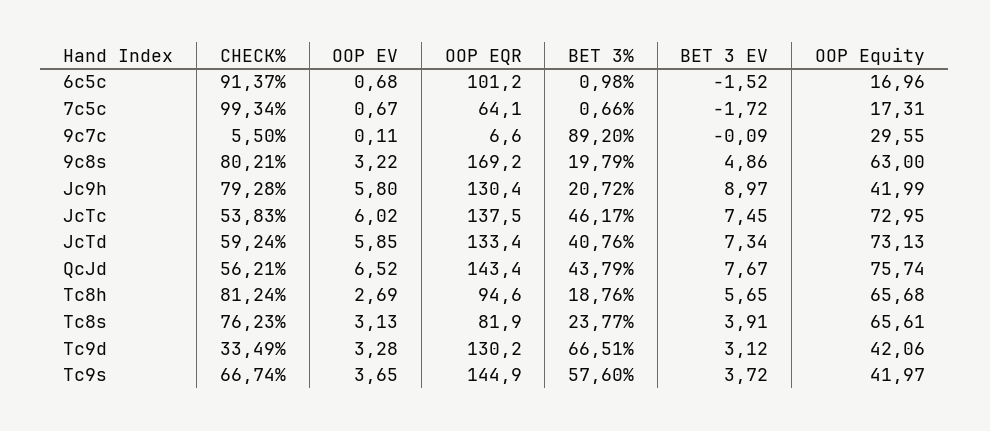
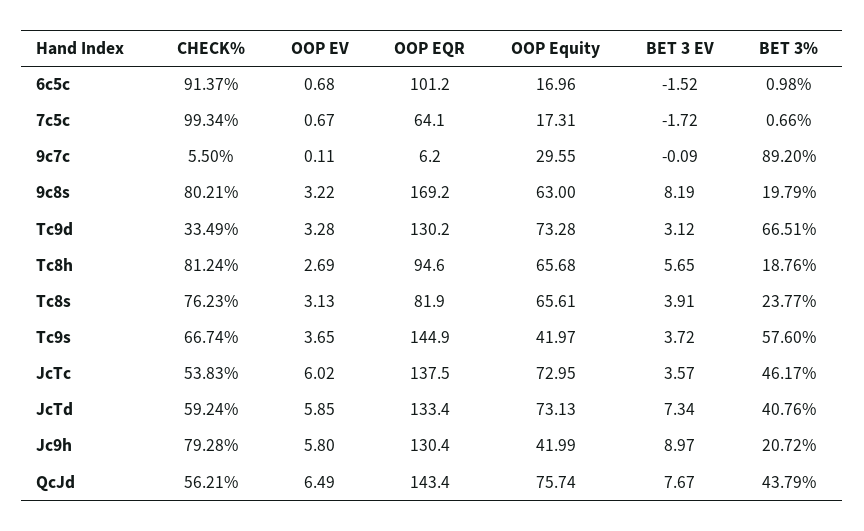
  {
    "CHECK%": {
      "6c5c": 91.37,
      "7c5c": 99.34,
      "9c7c": 5.5,
      "9c8s": 80.21,
      "Jc9h": 79.28,
      "JcTc": 53.83,
      "JcTd": 59.24,
      "QcJd": 56.21,
      "Tc8h": 81.24,
      "Tc8s": 76.23,
      "Tc9d": 33.49,
      "Tc9s": 66.74
    },
    "OOP EV": {
      "6c5c": 0.68,
      "7c5c": 0.67,
      "9c7c": 0.11,
      "9c8s": 3.22,
      "Jc9h": 5.8,
      "JcTc": 6.02,
      "JcTd": 5.85,
-     "QcJd": 6.52,
+     "QcJd": 6.49,
      "Tc8h": 2.69,
      "Tc8s": 3.13,
      "Tc9d": 3.28,
      "Tc9s": 3.65
    },
    "OOP EQR": {
      "6c5c": 101.2,
      "7c5c": 64.1,
-     "9c7c": 6.6,
+     "9c7c": 6.2,
      "9c8s": 169.2,
      "Jc9h": 130.4,
      "JcTc": 137.5,
      "JcTd": 133.4,
      "QcJd": 143.4,
      "Tc8h": 94.6,
      "Tc8s": 81.9,
      "Tc9d": 130.2,
      "Tc9s": 144.9
    },
    "BET 3%": {
      "6c5c": 0.98,
      "7c5c": 0.66,
      "9c7c": 89.2,
      "9c8s": 19.79,
      "Jc9h": 20.72,
      "JcTc": 46.17,
      "JcTd": 40.76,
      "QcJd": 43.79,
      "Tc8h": 18.76,
      "Tc8s": 23.77,
      "Tc9d": 66.51,
      "Tc9s": 57.6
    },
    "BET 3 EV": {
      "6c5c": -1.52,
      "7c5c": -1.72,
      "9c7c": -0.09,
-     "9c8s": 4.86,
+     "9c8s": 8.19,
      "Jc9h": 8.97,
-     "JcTc": 7.45,
+     "JcTc": 3.57,
      "JcTd": 7.34,
      "QcJd": 7.67,
      "Tc8h": 5.65,
      "Tc8s": 3.91,
      "Tc9d": 3.12,
      "Tc9s": 3.72
    },
    "OOP Equity": {
      "6c5c": 16.96,
      "7c5c": 17.31,
      "9c7c": 29.55,
      "9c8s": 63,
      "Jc9h": 41.99,
      "JcTc": 72.95,
      "JcTd": 73.13,
      "QcJd": 75.74,
      "Tc8h": 65.68,
      "Tc8s": 65.61,
-     "Tc9d": 42.06,
+     "Tc9d": 73.28,
      "Tc9s": 41.97
    }
  }

